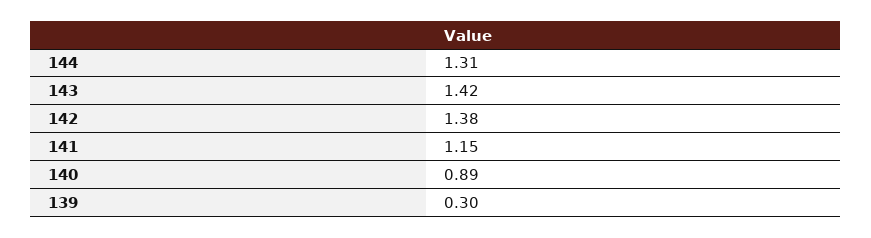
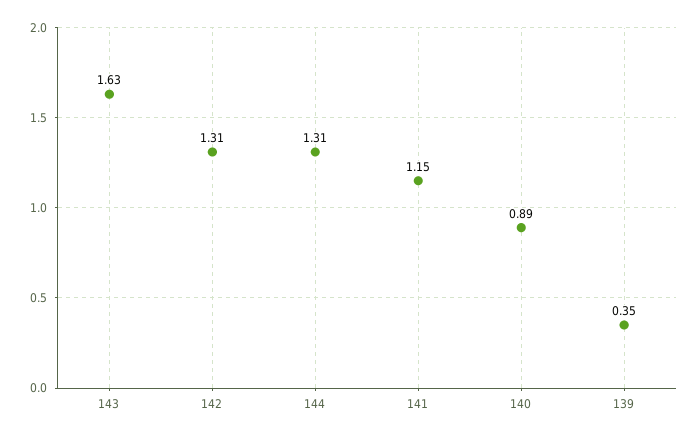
  {
    "144": 1.31,
-   "143": 1.42,
+   "143": 1.63,
-   "142": 1.38,
+   "142": 1.31,
    "141": 1.15,
    "140": 0.89,
-   "139": 0.3
+   "139": 0.35
  }

